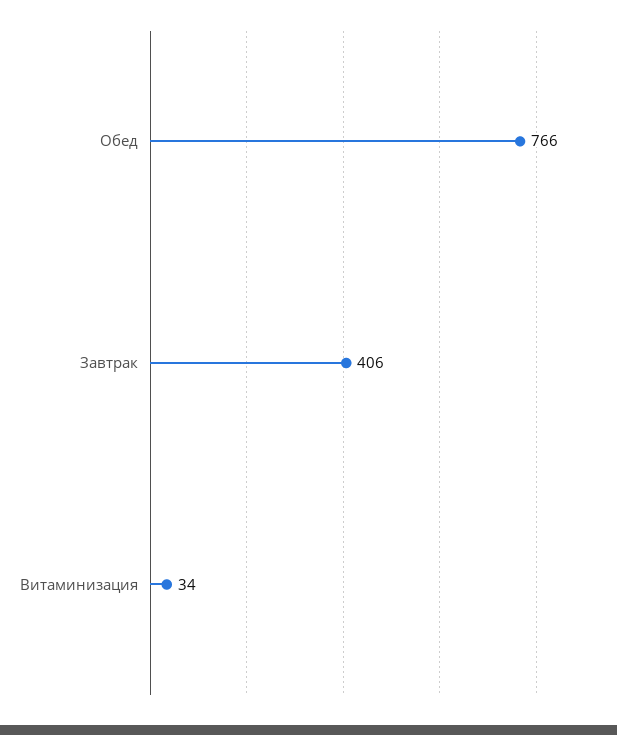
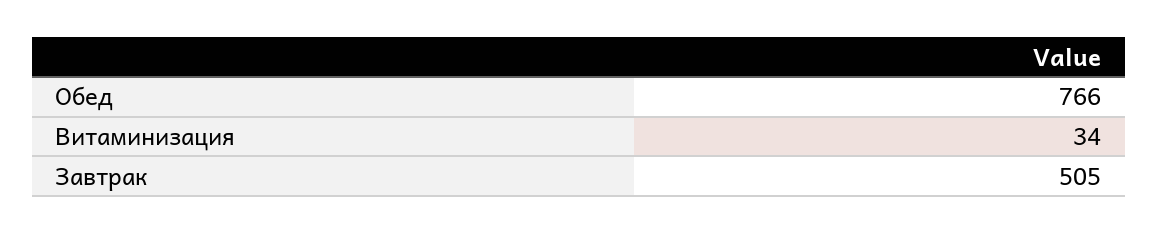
  {
    "Обед": 766,
-   "Завтрак": 406,
+   "Завтрак": 505,
    "Витаминизация": 34
  }

